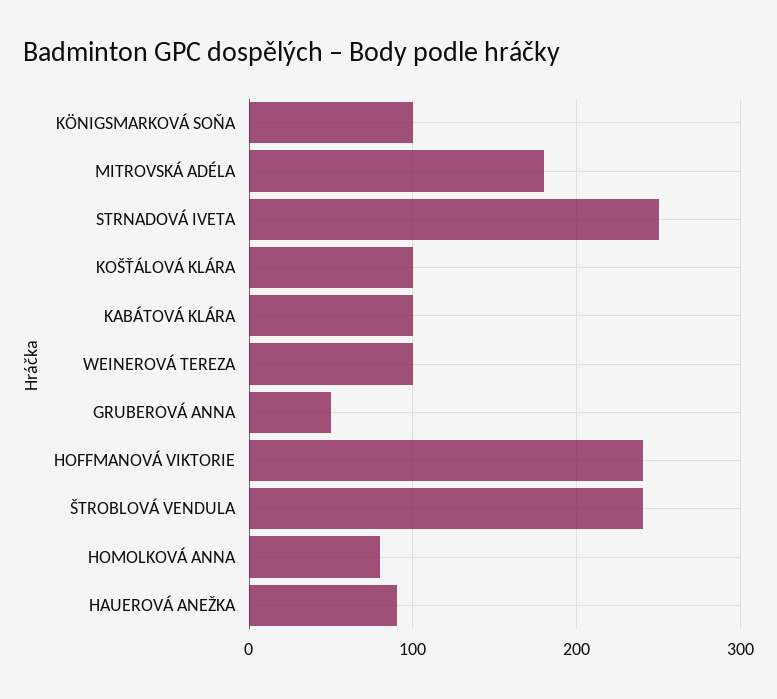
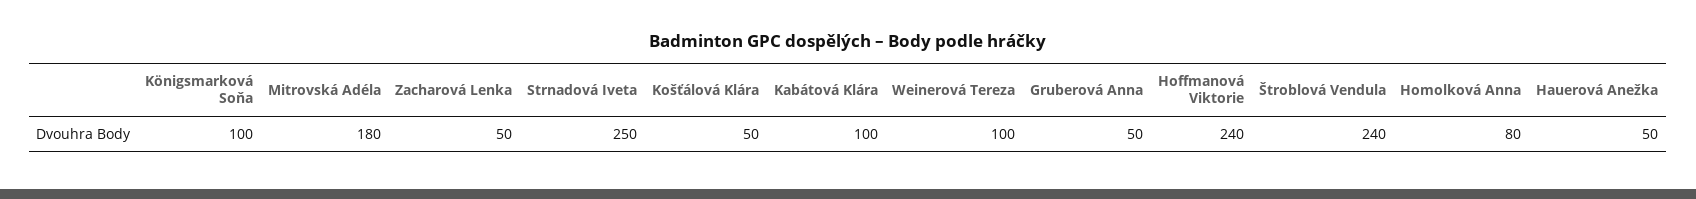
  {
    "KÖNIGSMARKOVÁ SOŇA": 100,
    "MITROVSKÁ ADÉLA": 180,
    "STRNADOVÁ IVETA": 250,
-   "KOŠŤÁLOVÁ KLÁRA": 100,
+   "KOŠŤÁLOVÁ KLÁRA": 50,
    "KABÁTOVÁ KLÁRA": 100,
    "WEINEROVÁ TEREZA": 100,
    "GRUBEROVÁ ANNA": 50,
    "HOFFMANOVÁ VIKTORIE": 240,
    "ŠTROBLOVÁ VENDULA": 240,
    "HOMOLKOVÁ ANNA": 80,
-   "HAUEROVÁ ANEŽKA": 90
+   "HAUEROVÁ ANEŽKA": 50,
+   "Zacharová Lenka": 50
  }

